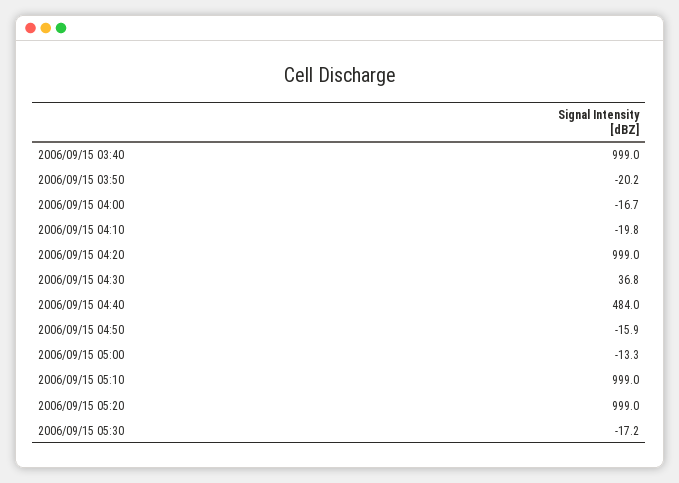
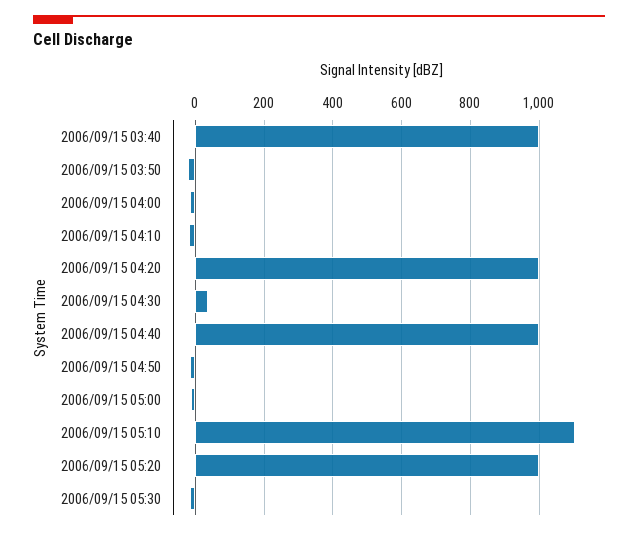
  {
    "2006/09/15 03:40": 999,
    "2006/09/15 03:50": -20.2,
    "2006/09/15 04:00": -16.7,
    "2006/09/15 04:10": -19.8,
    "2006/09/15 04:20": 999,
    "2006/09/15 04:30": 36.8,
-   "2006/09/15 04:40": 484,
+   "2006/09/15 04:40": 1000,
    "2006/09/15 04:50": -15.9,
    "2006/09/15 05:00": -13.3,
-   "2006/09/15 05:10": 999,
+   "2006/09/15 05:10": 1100,
    "2006/09/15 05:20": 999,
    "2006/09/15 05:30": -17.2
  }

